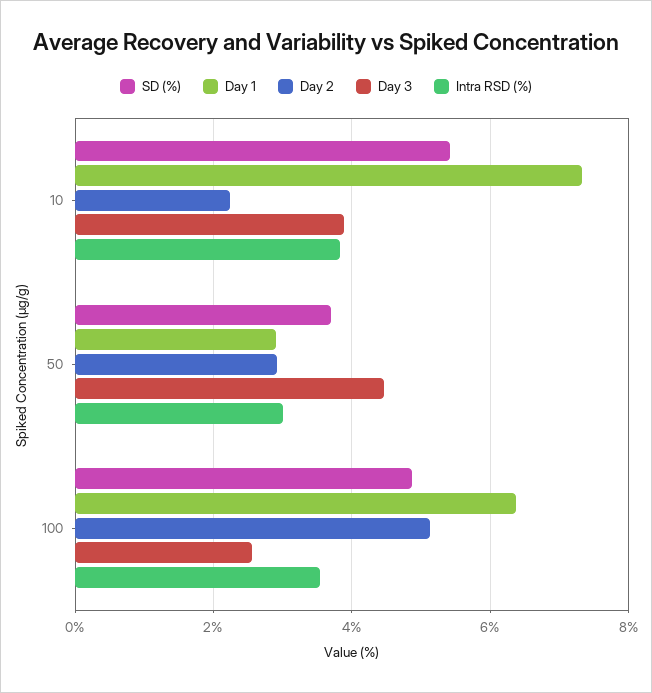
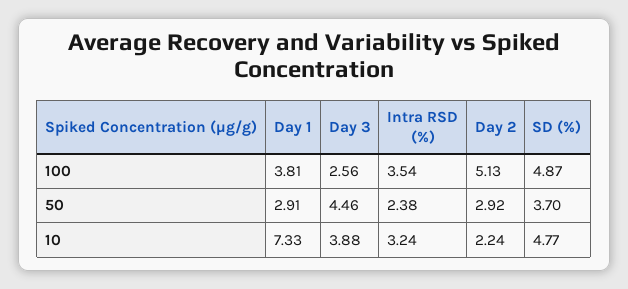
  {
    "SD (%)": {
-     "10": 5.4,
+     "10": 4.77,
      "50": 3.7,
      "100": 4.87
    },
    "Day 1": {
      "10": 7.33,
      "50": 2.91,
-     "100": 6.4
+     "100": 3.81
    },
    "Day 2": {
      "10": 2.24,
      "50": 2.92,
      "100": 5.13
    },
    "Day 3": {
      "10": 3.88,
      "50": 4.46,
      "100": 2.56
    },
    "Intra RSD (%)": {
-     "10": 3.8,
+     "10": 3.24,
-     "50": 3,
+     "50": 2.38,
      "100": 3.54
    }
  }

